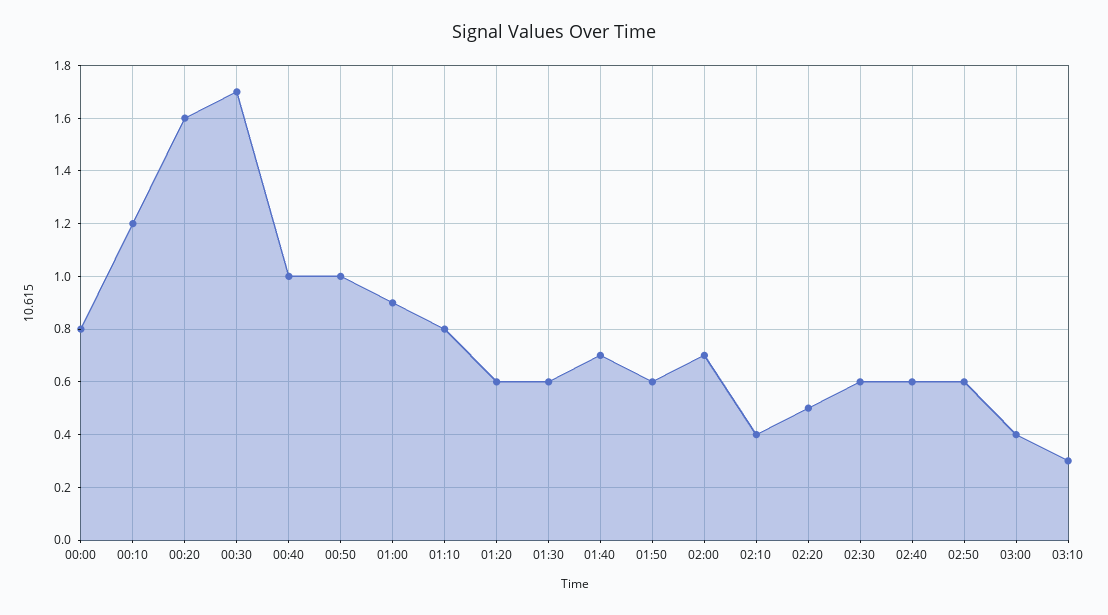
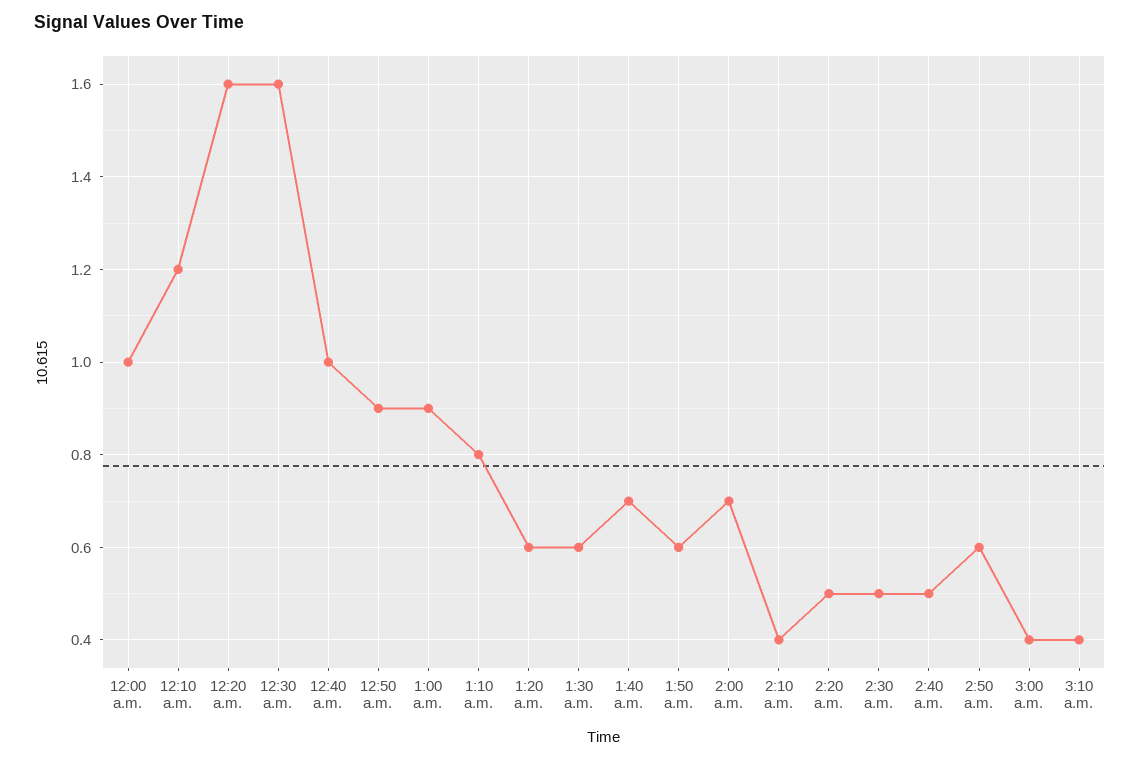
  {
-   "00:00": 0.8,
+   "00:00": 1,
    "00:10": 1.2,
    "00:20": 1.6,
-   "00:30": 1.7,
+   "00:30": 1.6,
    "00:40": 1,
-   "00:50": 1,
+   "00:50": 0.9,
    "01:00": 0.9,
    "01:10": 0.8,
    "01:20": 0.6,
    "01:30": 0.6,
    "01:40": 0.7,
    "01:50": 0.6,
    "02:00": 0.7,
    "02:10": 0.4,
    "02:20": 0.5,
-   "02:30": 0.6,
+   "02:30": 0.5,
-   "02:40": 0.6,
+   "02:40": 0.5,
    "02:50": 0.6,
    "03:00": 0.4,
-   "03:10": 0.3
+   "03:10": 0.4
  }

